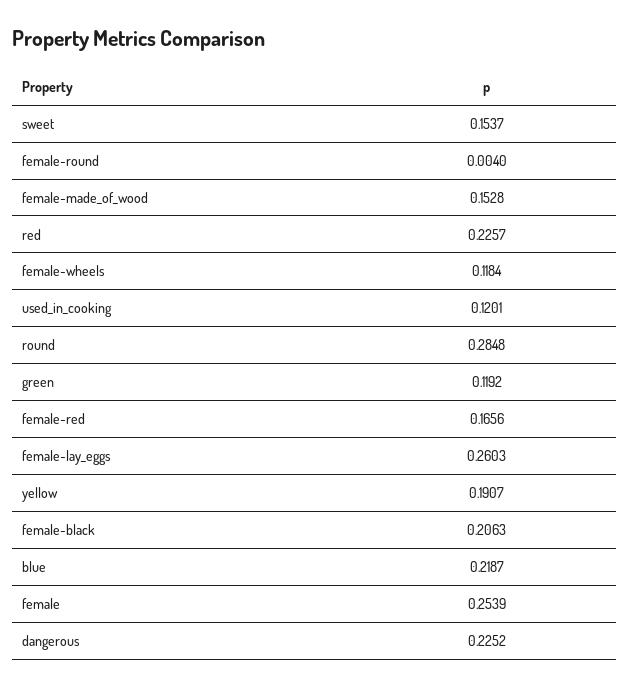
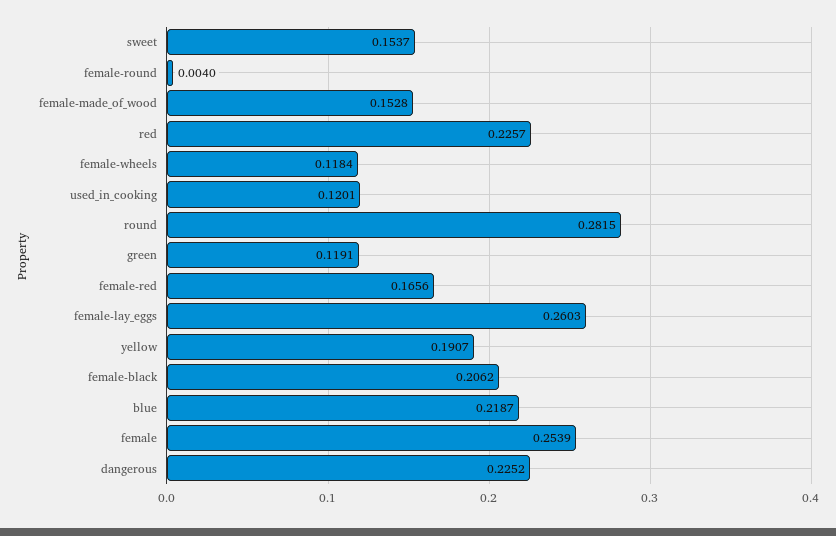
  {
    "sweet": 0.1537,
    "female-round": 0.004,
    "female-made_of_wood": 0.1528,
    "red": 0.2257,
    "female-wheels": 0.1184,
    "used_in_cooking": 0.1201,
-   "round": 0.2848,
+   "round": 0.2815,
-   "green": 0.1192,
+   "green": 0.1191,
    "female-red": 0.1656,
    "female-lay_eggs": 0.2603,
    "yellow": 0.1907,
-   "female-black": 0.2063,
+   "female-black": 0.2062,
    "blue": 0.2187,
    "female": 0.2539,
    "dangerous": 0.2252
  }

